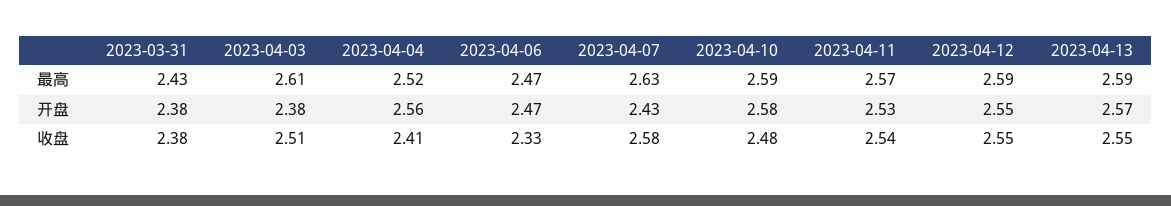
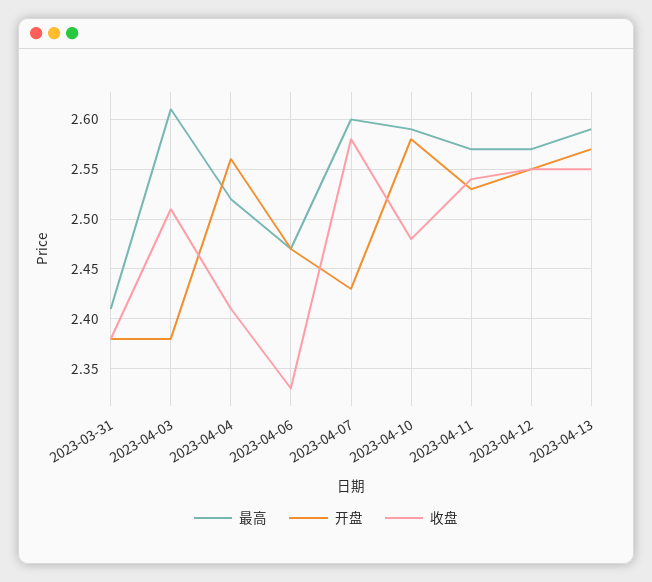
  {
    "最高": {
-     "2023-03-31": 2.43,
+     "2023-03-31": 2.41,
      "2023-04-03": 2.61,
      "2023-04-04": 2.52,
      "2023-04-06": 2.47,
-     "2023-04-07": 2.63,
+     "2023-04-07": 2.6,
      "2023-04-10": 2.59,
      "2023-04-11": 2.57,
-     "2023-04-12": 2.59,
+     "2023-04-12": 2.57,
      "2023-04-13": 2.59
    },
    "开盘": {
      "2023-03-31": 2.38,
      "2023-04-03": 2.38,
      "2023-04-04": 2.56,
      "2023-04-06": 2.47,
      "2023-04-07": 2.43,
      "2023-04-10": 2.58,
      "2023-04-11": 2.53,
      "2023-04-12": 2.55,
      "2023-04-13": 2.57
    },
    "收盘": {
      "2023-03-31": 2.38,
      "2023-04-03": 2.51,
      "2023-04-04": 2.41,
      "2023-04-06": 2.33,
      "2023-04-07": 2.58,
      "2023-04-10": 2.48,
      "2023-04-11": 2.54,
      "2023-04-12": 2.55,
      "2023-04-13": 2.55
    }
  }

